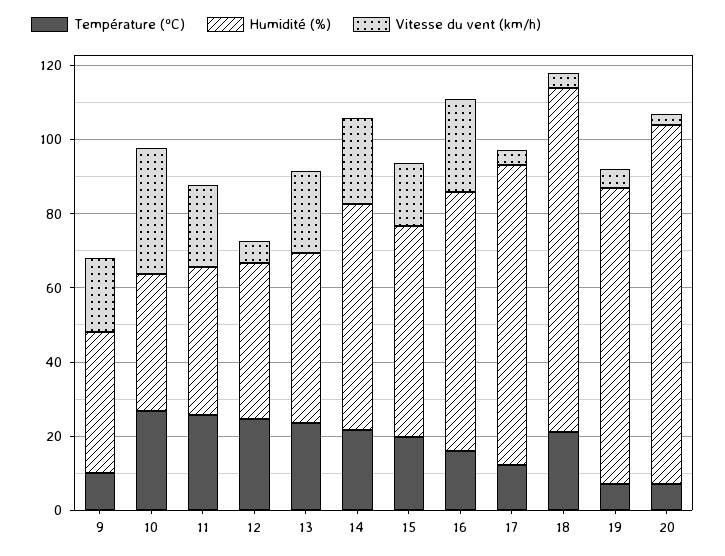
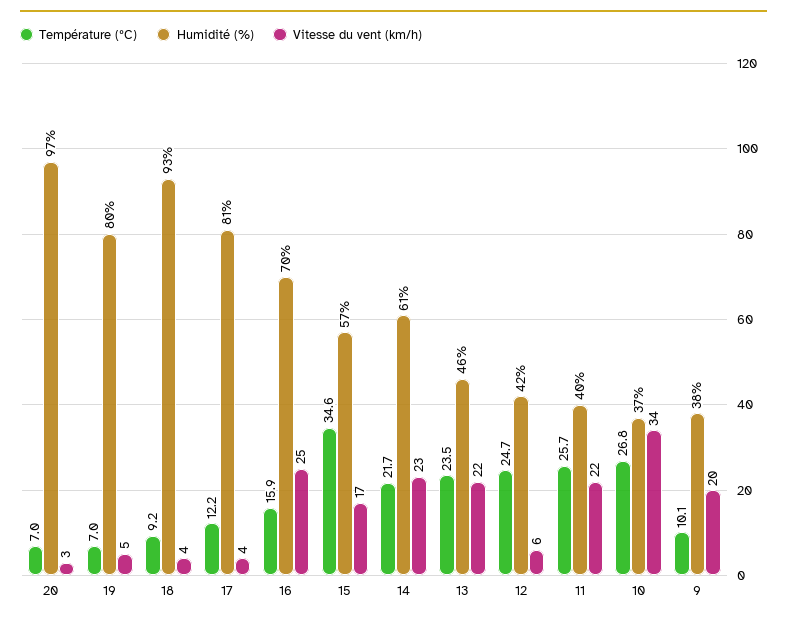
  {
    "Température (ºC)": {
      "9": 10.1,
      "10": 26.8,
      "11": 25.7,
      "12": 24.7,
      "13": 23.5,
      "14": 21.7,
-     "15": 20,
+     "15": 34.6,
      "16": 15.9,
      "17": 12.2,
-     "18": 20,
+     "18": 9.2,
      "19": 7,
      "20": 7
    },
    "Humidité (%)": {
      "9": 38,
      "10": 37,
      "11": 40,
      "12": 42,
      "13": 46,
      "14": 61,
      "15": 57,
      "16": 70,
      "17": 81,
      "18": 93,
      "19": 80,
      "20": 97
    },
    "Vitesse du vent (km/h)": {
      "9": 20,
      "10": 34,
      "11": 22,
      "12": 6,
      "13": 22,
      "14": 23,
      "15": 17,
      "16": 25,
      "17": 4,
      "18": 4,
      "19": 5,
      "20": 3
    }
  }

